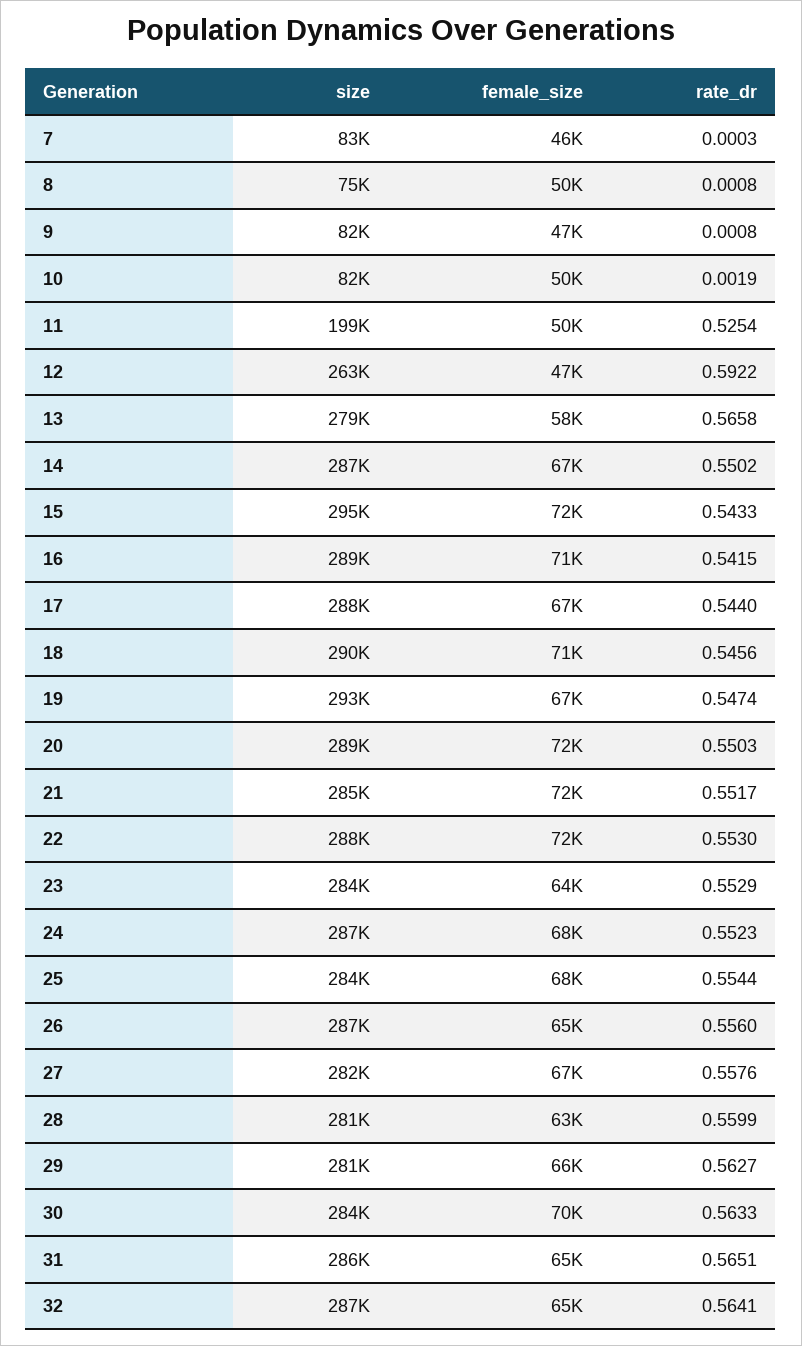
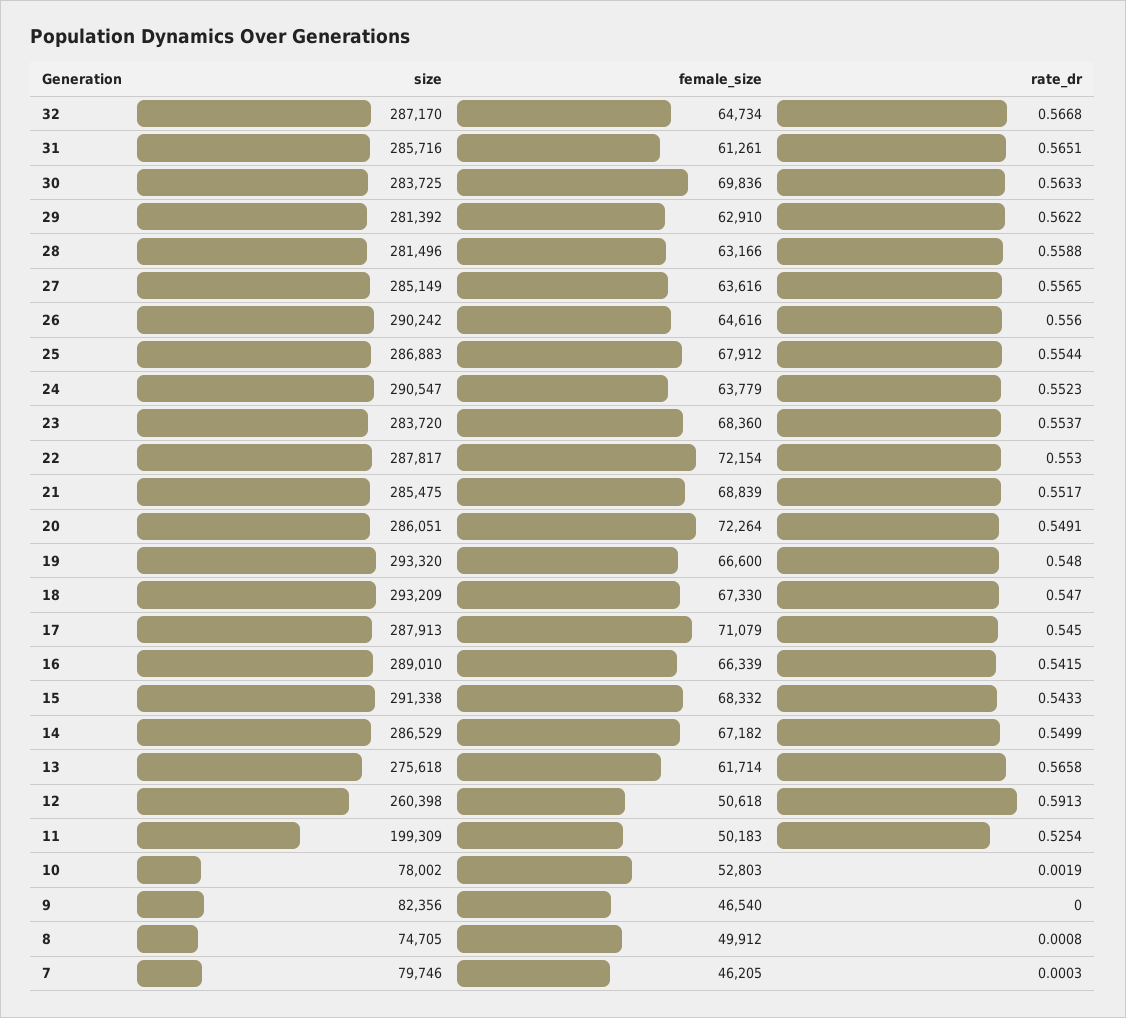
  {
    "size": {
-     "7": 83000,
+     "7": 79746,
      "8": 74705,
      "9": 82356,
-     "10": 82000,
+     "10": 78002,
      "11": 199309,
-     "12": 263000,
+     "12": 260398,
-     "13": 279000,
+     "13": 275618,
      "14": 286529,
-     "15": 295000,
+     "15": 291338,
      "16": 289010,
      "17": 287913,
-     "18": 290000,
+     "18": 293209,
      "19": 293320,
-     "20": 289000,
+     "20": 286051,
      "21": 285475,
      "22": 287817,
      "23": 283720,
-     "24": 287000,
+     "24": 290547,
-     "25": 284000,
+     "25": 286883,
-     "26": 287000,
+     "26": 290242,
-     "27": 282000,
+     "27": 285149,
      "28": 281496,
      "29": 281392,
      "30": 283725,
      "31": 285716,
      "32": 287170
    },
    "female_size": {
      "7": 46205,
      "8": 49912,
      "9": 46540,
-     "10": 50000,
+     "10": 52803,
      "11": 50183,
-     "12": 47000,
+     "12": 50618,
-     "13": 58000,
+     "13": 61714,
      "14": 67182,
-     "15": 72000,
+     "15": 68332,
-     "16": 71000,
+     "16": 66339,
-     "17": 67000,
+     "17": 71079,
-     "18": 71000,
+     "18": 67330,
      "19": 66600,
      "20": 72264,
-     "21": 72000,
+     "21": 68839,
      "22": 72154,
-     "23": 64000,
+     "23": 68360,
-     "24": 68000,
+     "24": 63779,
      "25": 67912,
      "26": 64616,
-     "27": 67000,
+     "27": 63616,
      "28": 63166,
-     "29": 66000,
+     "29": 62910,
      "30": 69836,
-     "31": 65000,
+     "31": 61261,
      "32": 64734
    },
    "rate_dr": {
      "7": 0.0003,
      "8": 0.0008,
-     "9": 0.0008,
+     "9": 0,
      "10": 0.0019,
      "11": 0.5254,
-     "12": 0.5922,
+     "12": 0.5913,
      "13": 0.5658,
-     "14": 0.5502,
+     "14": 0.5499,
      "15": 0.5433,
      "16": 0.5415,
-     "17": 0.544,
+     "17": 0.545,
-     "18": 0.5456,
+     "18": 0.547,
-     "19": 0.5474,
+     "19": 0.548,
-     "20": 0.5503,
+     "20": 0.5491,
      "21": 0.5517,
      "22": 0.553,
-     "23": 0.5529,
+     "23": 0.5537,
      "24": 0.5523,
      "25": 0.5544,
      "26": 0.556,
-     "27": 0.5576,
+     "27": 0.5565,
-     "28": 0.5599,
+     "28": 0.5588,
-     "29": 0.5627,
+     "29": 0.5622,
      "30": 0.5633,
      "31": 0.5651,
-     "32": 0.5641
+     "32": 0.5668
    }
  }

